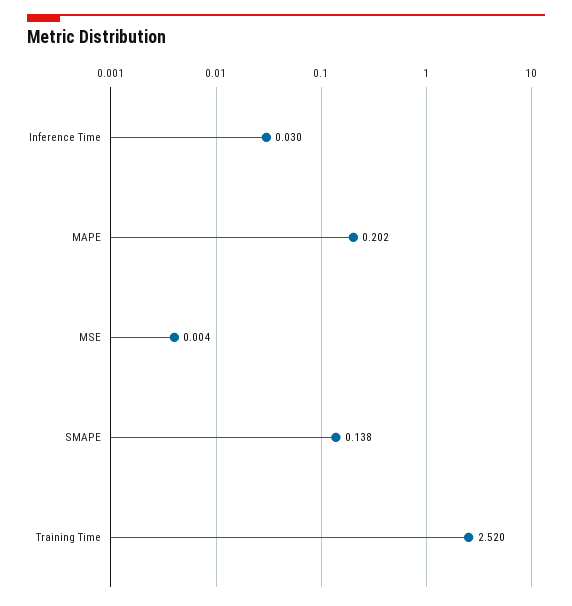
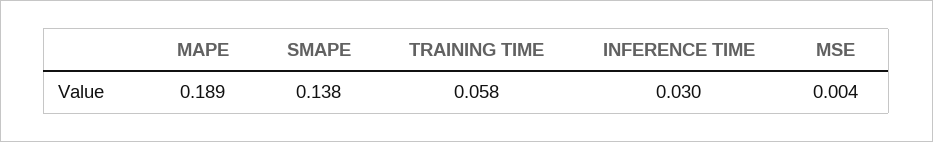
  {
    "Inference Time": 0.03,
-   "MAPE": 0.202,
+   "MAPE": 0.189,
    "MSE": 0.004,
    "SMAPE": 0.138,
-   "Training Time": 2.52
+   "Training Time": 0.058
  }

